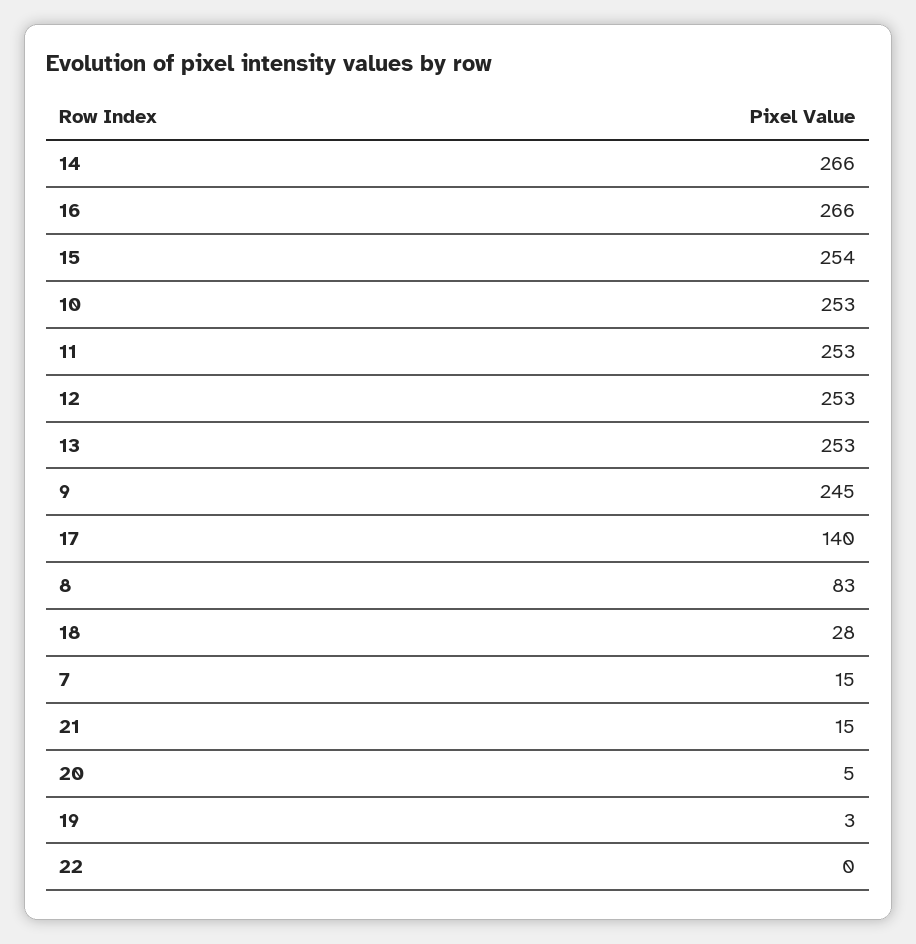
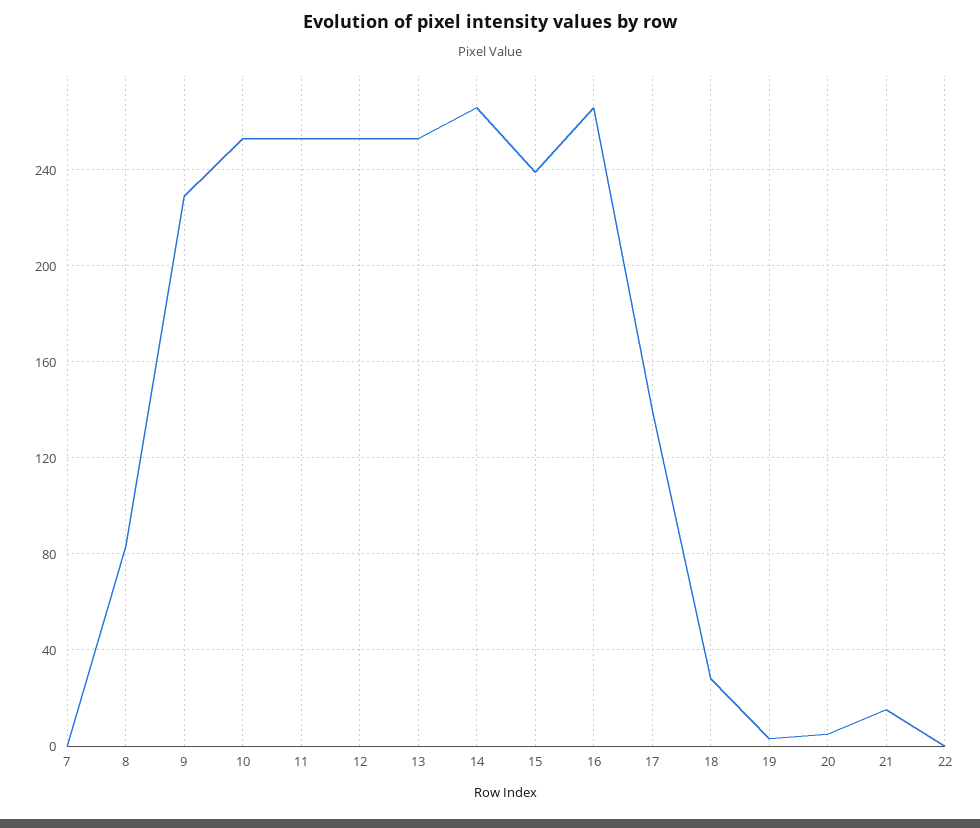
  {
    "14": 266,
    "16": 266,
-   "15": 254,
+   "15": 240,
    "10": 253,
    "11": 253,
    "12": 253,
    "13": 253,
-   "9": 245,
+   "9": 230,
    "17": 140,
    "8": 83,
    "18": 28,
-   "7": 15,
+   "7": 0,
    "21": 15,
    "20": 5,
    "19": 3,
    "22": 0
  }

